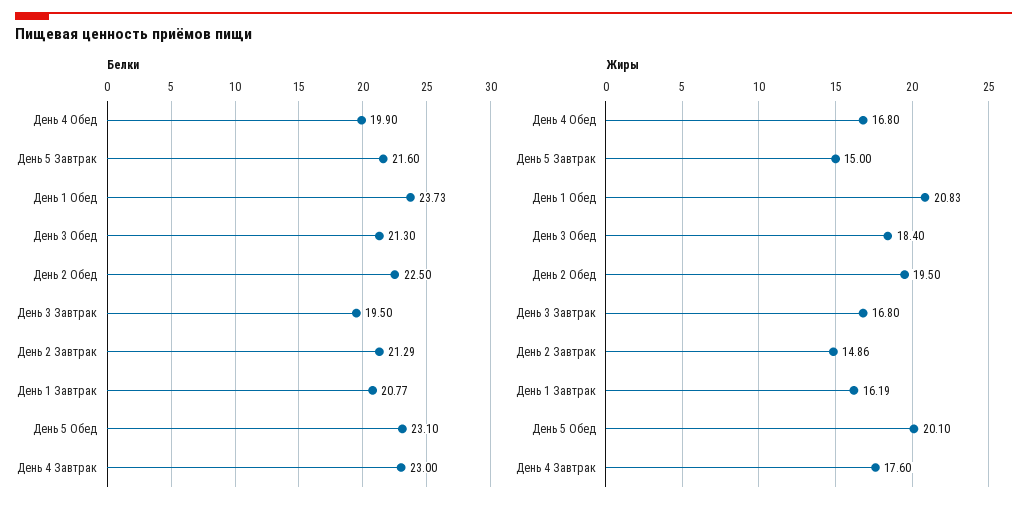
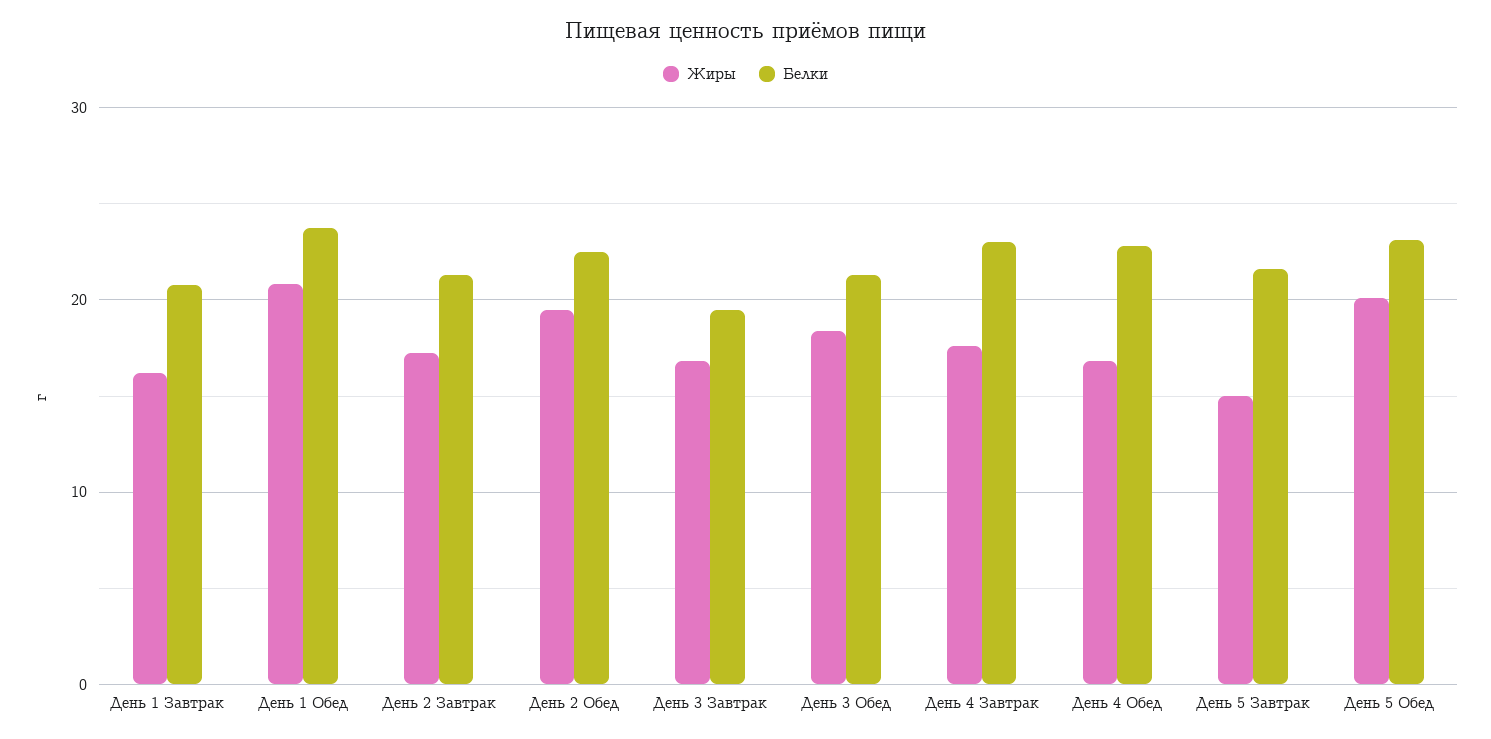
  {
    "Белки": {
-     "День 4 Обед": 19.9,
+     "День 4 Обед": 23,
      "День 5 Завтрак": 21.6,
      "День 1 Обед": 23.73,
      "День 3 Обед": 21.3,
      "День 2 Обед": 22.5,
      "День 3 Завтрак": 19.5,
      "День 2 Завтрак": 21.29,
      "День 1 Завтрак": 20.77,
      "День 5 Обед": 23.1,
      "День 4 Завтрак": 23
    },
    "Жиры": {
      "День 4 Обед": 16.8,
      "День 5 Завтрак": 15,
      "День 1 Обед": 20.83,
      "День 3 Обед": 18.4,
      "День 2 Обед": 19.5,
      "День 3 Завтрак": 16.8,
-     "День 2 Завтрак": 14.86,
+     "День 2 Завтрак": 17,
      "День 1 Завтрак": 16.19,
      "День 5 Обед": 20.1,
      "День 4 Завтрак": 17.6
    }
  }

